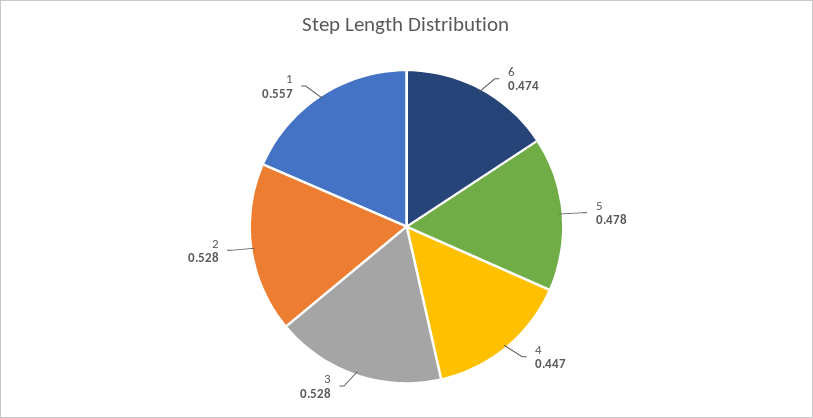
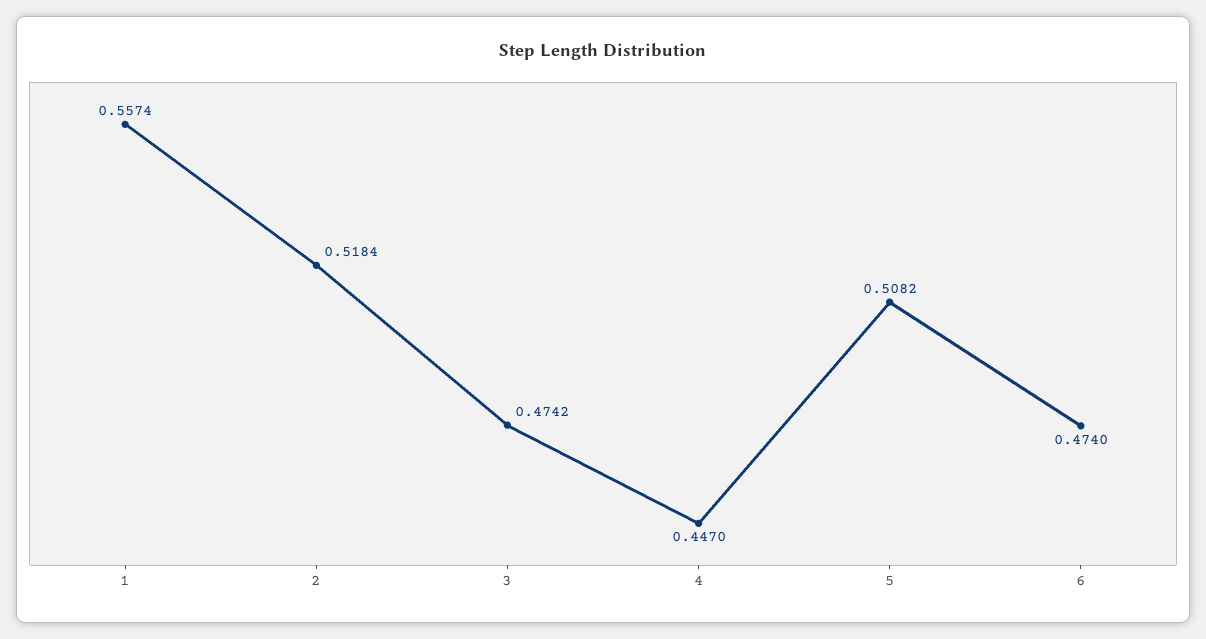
  {
    "6": 0.474,
-   "5": 0.478,
+   "5": 0.5082,
    "4": 0.447,
-   "3": 0.528,
+   "3": 0.4742,
-   "2": 0.528,
+   "2": 0.5184,
    "1": 0.5574
  }

